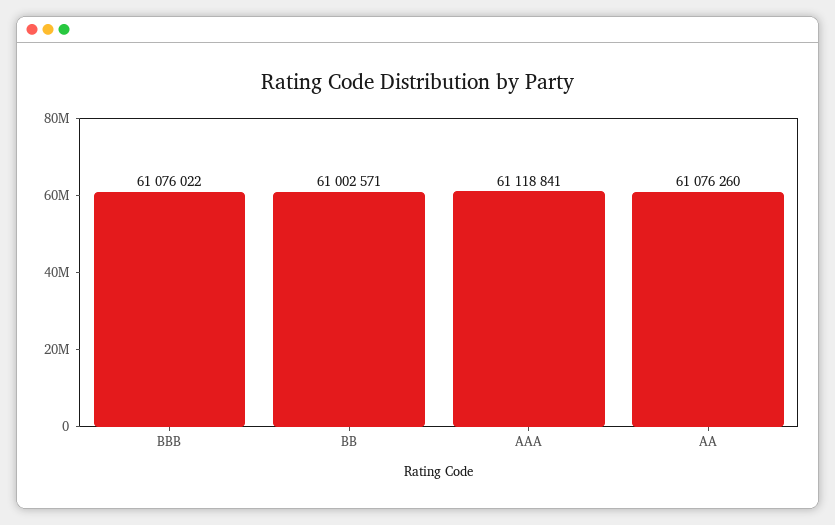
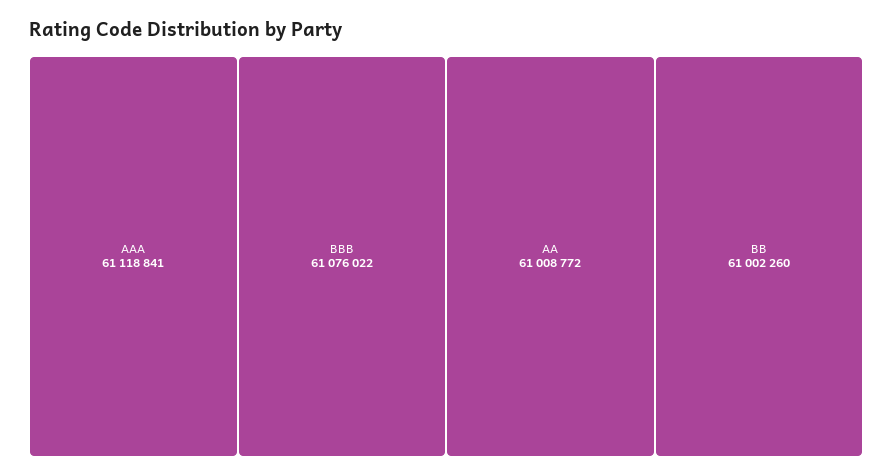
  {
    "BBB": 61076022,
-   "BB": 61002571,
+   "BB": 61002260,
    "AAA": 61118841,
-   "AA": 61076260
+   "AA": 61008772
  }

